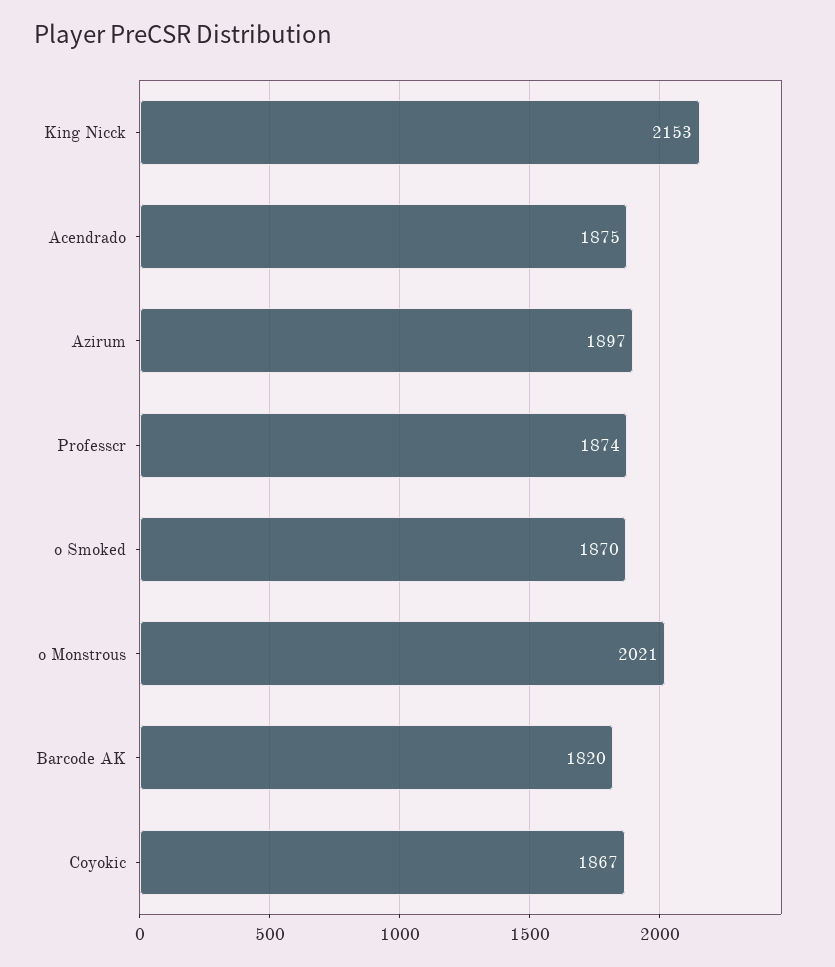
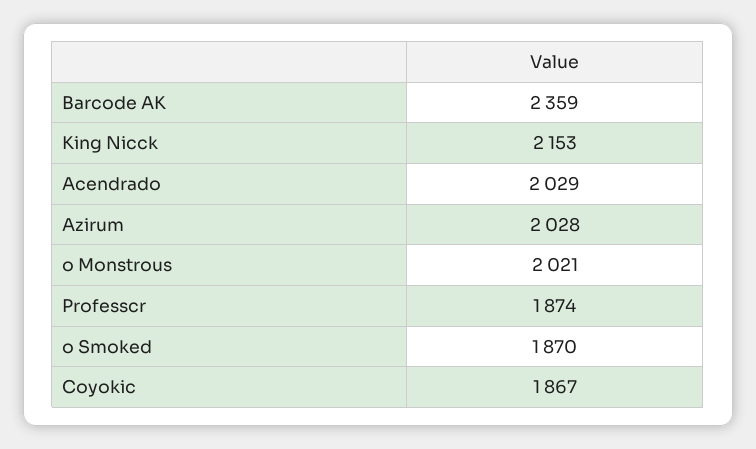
  {
    "King Nicck": 2153,
-   "Acendrado": 1875,
+   "Acendrado": 2029,
-   "Azirum": 1897,
+   "Azirum": 2028,
    "Professcr": 1874,
    "o Smoked": 1870,
    "o Monstrous": 2021,
-   "Barcode AK": 1820,
+   "Barcode AK": 2359,
    "Coyokic": 1867
  }

